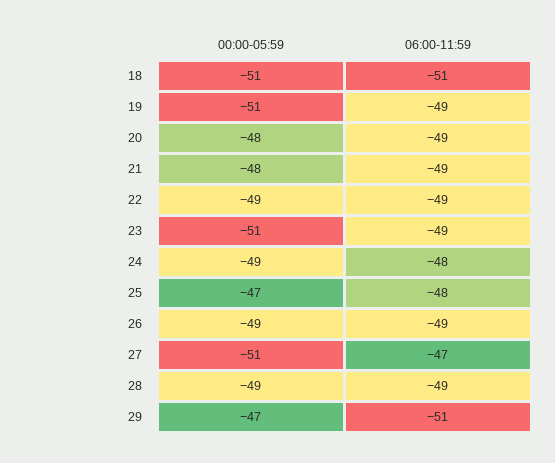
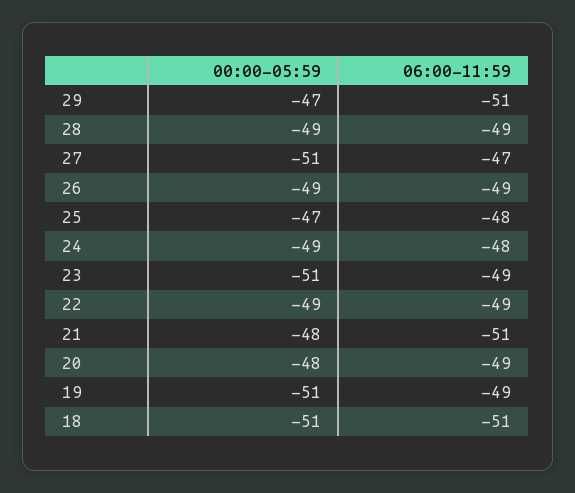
  {
    "00:00-05:59": {
      "18": -51,
      "19": -51,
      "20": -48,
      "21": -48,
      "22": -49,
      "23": -51,
      "24": -49,
      "25": -47,
      "26": -49,
      "27": -51,
      "28": -49,
      "29": -47
    },
    "06:00-11:59": {
      "18": -51,
      "19": -49,
      "20": -49,
-     "21": -49,
+     "21": -51,
      "22": -49,
      "23": -49,
      "24": -48,
      "25": -48,
      "26": -49,
      "27": -47,
      "28": -49,
      "29": -51
    }
  }

